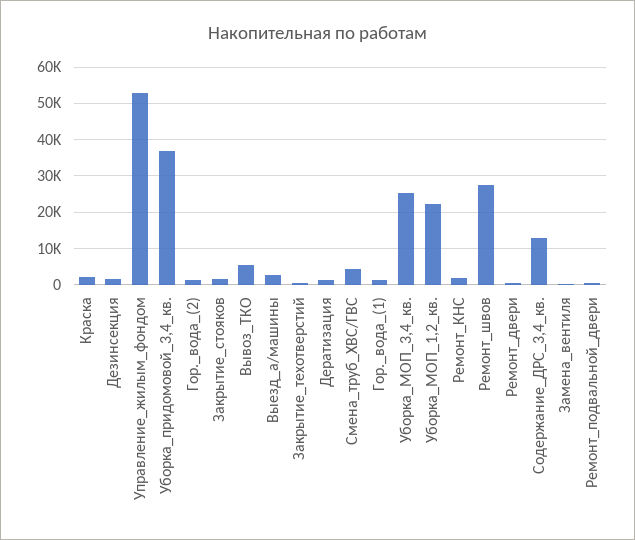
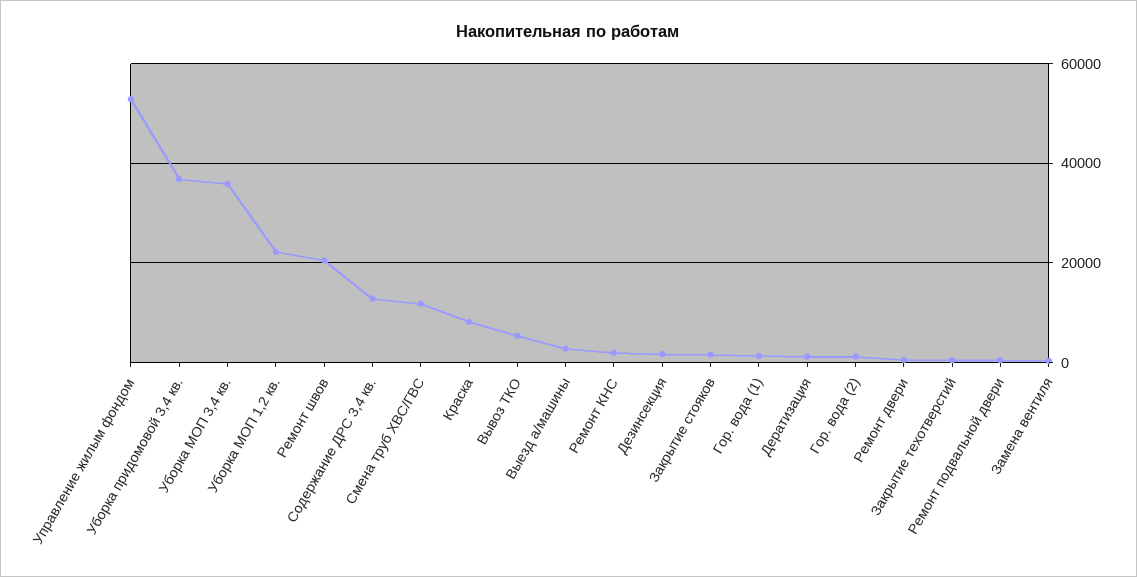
  {
-   "Краска": 2000,
+   "Краска": 8000,
    "Дезинсекция": 2000,
    "Управление_жилым_фондом": 52000,
    "Уборка_придомовой_3,4_кв.": 36000,
    "Гор._вода_(2)": 2000,
    "Закрытие_стояков": 2000,
    "Вывоз_ТКО": 6000,
    "Выезд_а/машины": 2000,
    "Закрытие_техотверстий": 0,
    "Дератизация": 2000,
-   "Смена_труб_ХВС/ГВС": 4000,
+   "Смена_труб_ХВС/ГВС": 12000,
    "Гор._вода_(1)": 2000,
-   "Уборка_МОП_3,4_кв.": 26000,
+   "Уборка_МОП_3,4_кв.": 36000,
    "Уборка_МОП_1,2_кв.": 22000,
    "Ремонт_КНС": 2000,
-   "Ремонт_швов": 28000,
+   "Ремонт_швов": 20000,
    "Ремонт_двери": 0,
    "Содержание_ДРС_3,4_кв.": 12000,
    "Замена_вентиля": 0,
    "Ремонт_подвальной_двери": 0
  }

